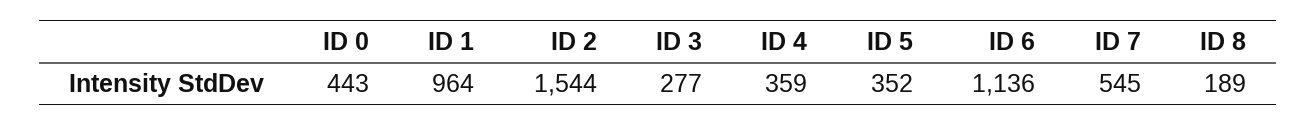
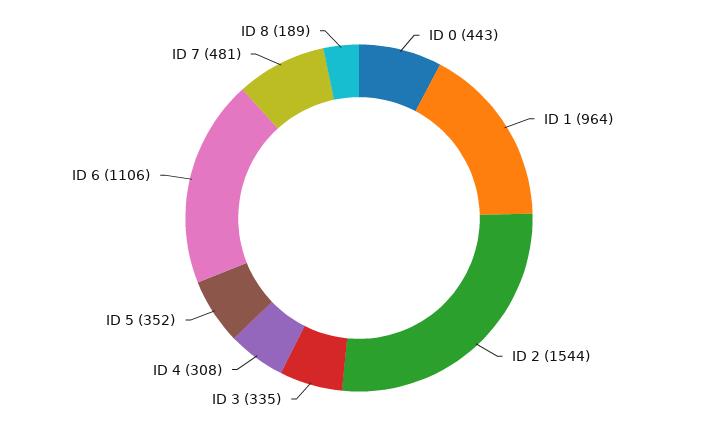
  {
    "ID 0": 443,
    "ID 1": 964,
    "ID 2": 1544,
-   "ID 3": 277,
+   "ID 3": 335,
-   "ID 4": 359,
+   "ID 4": 308,
    "ID 5": 352,
-   "ID 6": 1136,
+   "ID 6": 1106,
-   "ID 7": 545,
+   "ID 7": 481,
    "ID 8": 189
  }

